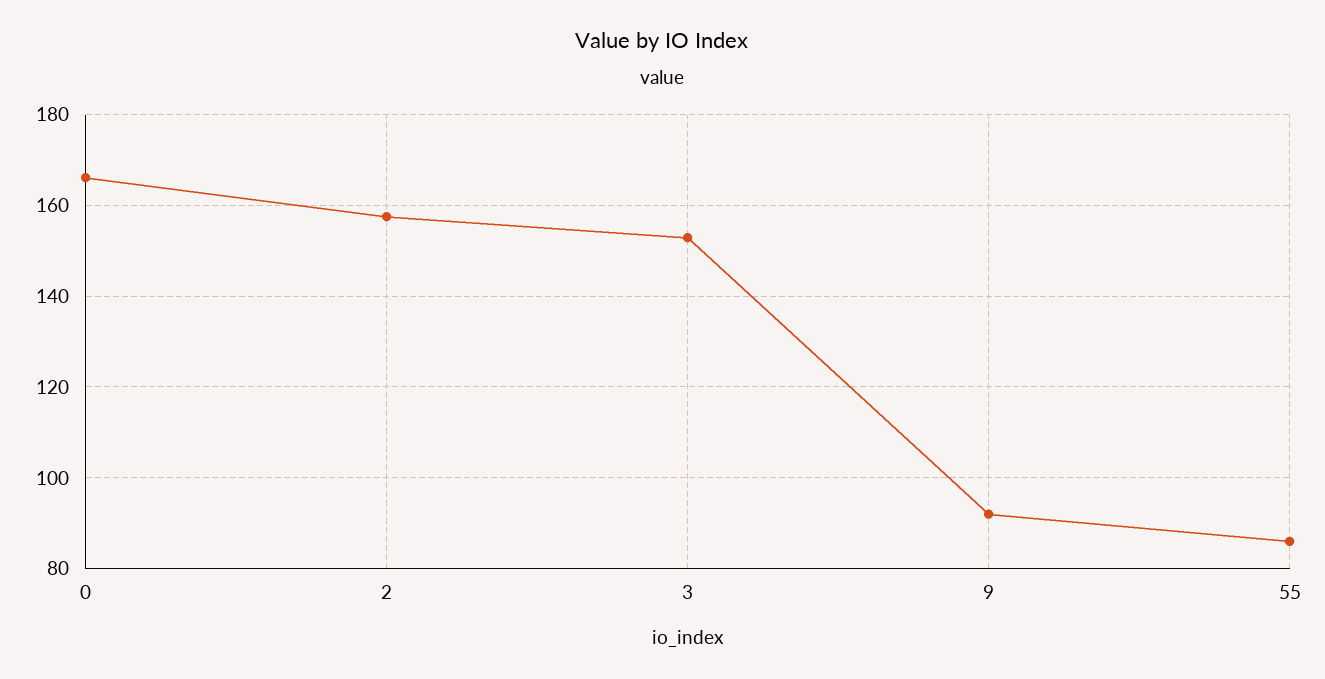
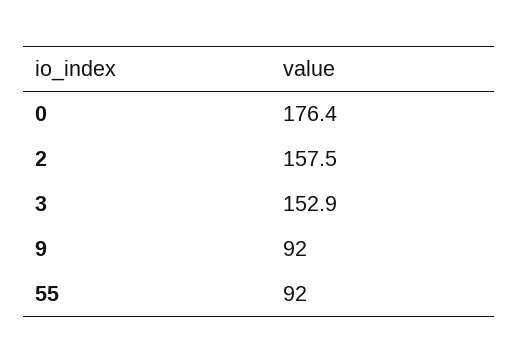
  {
-   "0": 166,
+   "0": 176.4,
    "2": 157.5,
    "3": 152.9,
    "9": 92,
-   "55": 86
+   "55": 92
  }

